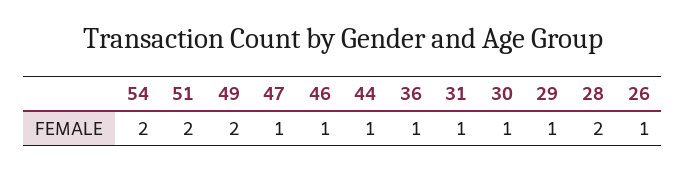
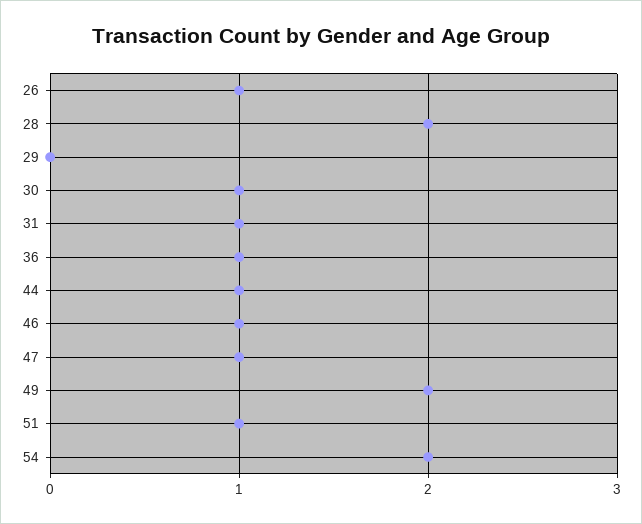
  {
    "54": 2,
-   "51": 2,
+   "51": 1,
    "49": 2,
    "47": 1,
    "46": 1,
    "44": 1,
    "36": 1,
    "31": 1,
    "30": 1,
-   "29": 1,
+   "29": 0,
    "28": 2,
    "26": 1
  }

